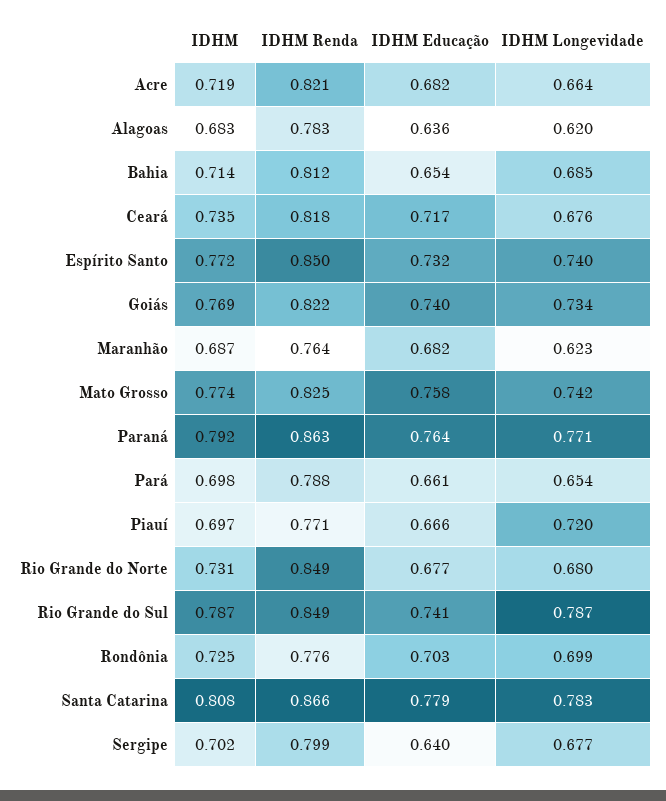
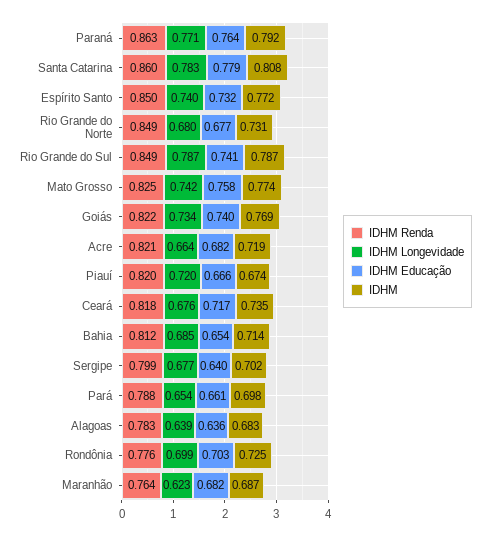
  {
    "IDHM": {
      "Acre": 0.719,
      "Alagoas": 0.683,
      "Bahia": 0.714,
      "Ceará": 0.735,
      "Espírito Santo": 0.772,
      "Goiás": 0.769,
      "Maranhão": 0.687,
      "Mato Grosso": 0.774,
      "Paraná": 0.792,
      "Pará": 0.698,
-     "Piauí": 0.697,
+     "Piauí": 0.674,
      "Rio Grande do Norte": 0.731,
      "Rio Grande do Sul": 0.787,
      "Rondônia": 0.725,
      "Santa Catarina": 0.808,
      "Sergipe": 0.702
    },
    "IDHM Renda": {
      "Acre": 0.821,
      "Alagoas": 0.783,
      "Bahia": 0.812,
      "Ceará": 0.818,
      "Espírito Santo": 0.85,
      "Goiás": 0.822,
      "Maranhão": 0.764,
      "Mato Grosso": 0.825,
      "Paraná": 0.863,
      "Pará": 0.788,
-     "Piauí": 0.771,
+     "Piauí": 0.82,
      "Rio Grande do Norte": 0.849,
      "Rio Grande do Sul": 0.849,
      "Rondônia": 0.776,
-     "Santa Catarina": 0.866,
+     "Santa Catarina": 0.86,
      "Sergipe": 0.799
    },
    "IDHM Educação": {
      "Acre": 0.682,
      "Alagoas": 0.636,
      "Bahia": 0.654,
      "Ceará": 0.717,
      "Espírito Santo": 0.732,
      "Goiás": 0.74,
      "Maranhão": 0.682,
      "Mato Grosso": 0.758,
      "Paraná": 0.764,
      "Pará": 0.661,
      "Piauí": 0.666,
      "Rio Grande do Norte": 0.677,
      "Rio Grande do Sul": 0.741,
      "Rondônia": 0.703,
      "Santa Catarina": 0.779,
      "Sergipe": 0.64
    },
    "IDHM Longevidade": {
      "Acre": 0.664,
-     "Alagoas": 0.62,
+     "Alagoas": 0.639,
      "Bahia": 0.685,
      "Ceará": 0.676,
      "Espírito Santo": 0.74,
      "Goiás": 0.734,
      "Maranhão": 0.623,
      "Mato Grosso": 0.742,
      "Paraná": 0.771,
      "Pará": 0.654,
      "Piauí": 0.72,
      "Rio Grande do Norte": 0.68,
      "Rio Grande do Sul": 0.787,
      "Rondônia": 0.699,
      "Santa Catarina": 0.783,
      "Sergipe": 0.677
    }
  }

